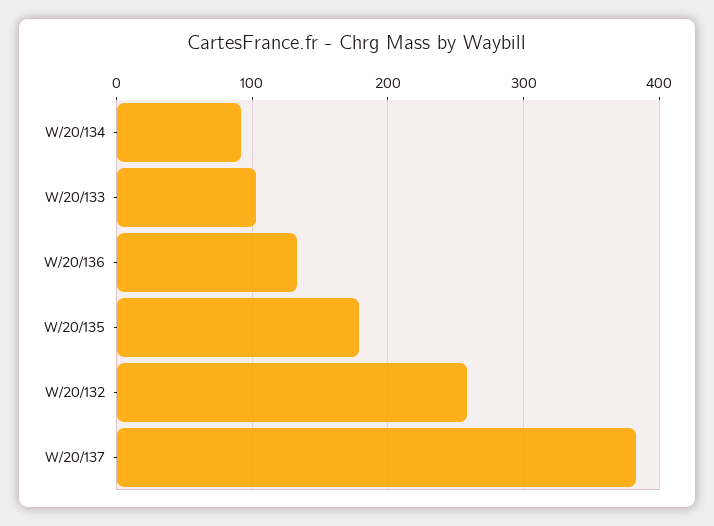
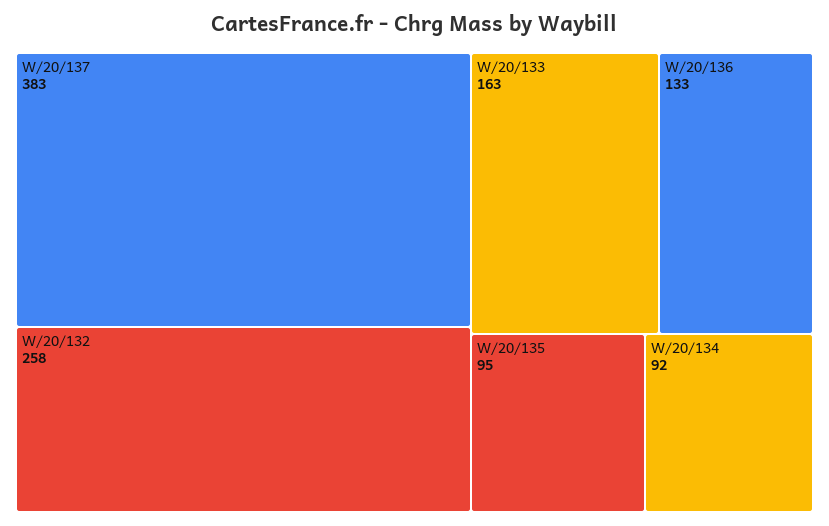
  {
    "W/20/134": 92,
-   "W/20/133": 100,
+   "W/20/133": 163,
    "W/20/136": 133,
-   "W/20/135": 180,
+   "W/20/135": 95,
    "W/20/132": 258,
    "W/20/137": 383
  }

